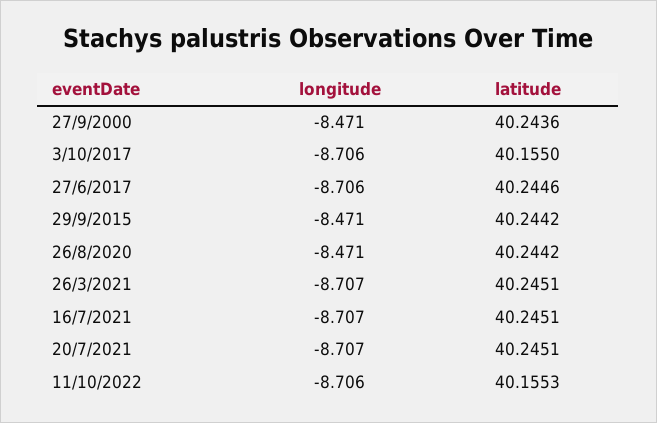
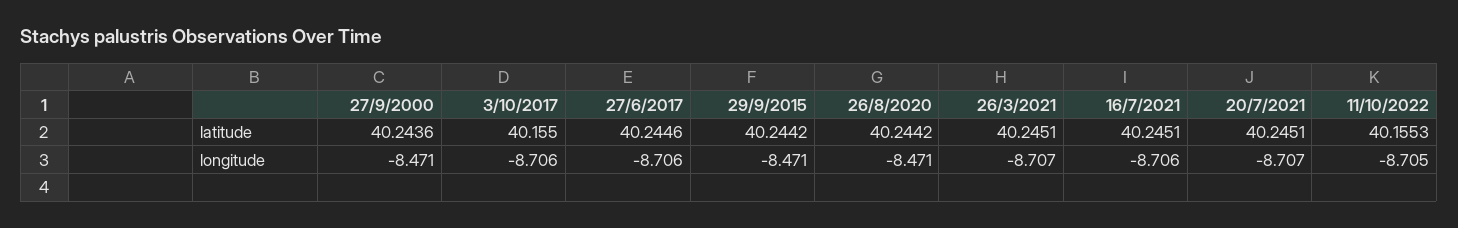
  {
    "longitude": {
      "27/9/2000": -8.471,
      "3/10/2017": -8.706,
      "27/6/2017": -8.706,
      "29/9/2015": -8.471,
      "26/8/2020": -8.471,
      "26/3/2021": -8.707,
-     "16/7/2021": -8.707,
+     "16/7/2021": -8.706,
      "20/7/2021": -8.707,
-     "11/10/2022": -8.706
+     "11/10/2022": -8.705
    },
    "latitude": {
      "27/9/2000": 40.2436,
      "3/10/2017": 40.155,
      "27/6/2017": 40.2446,
      "29/9/2015": 40.2442,
      "26/8/2020": 40.2442,
      "26/3/2021": 40.2451,
      "16/7/2021": 40.2451,
      "20/7/2021": 40.2451,
      "11/10/2022": 40.1553
    }
  }

